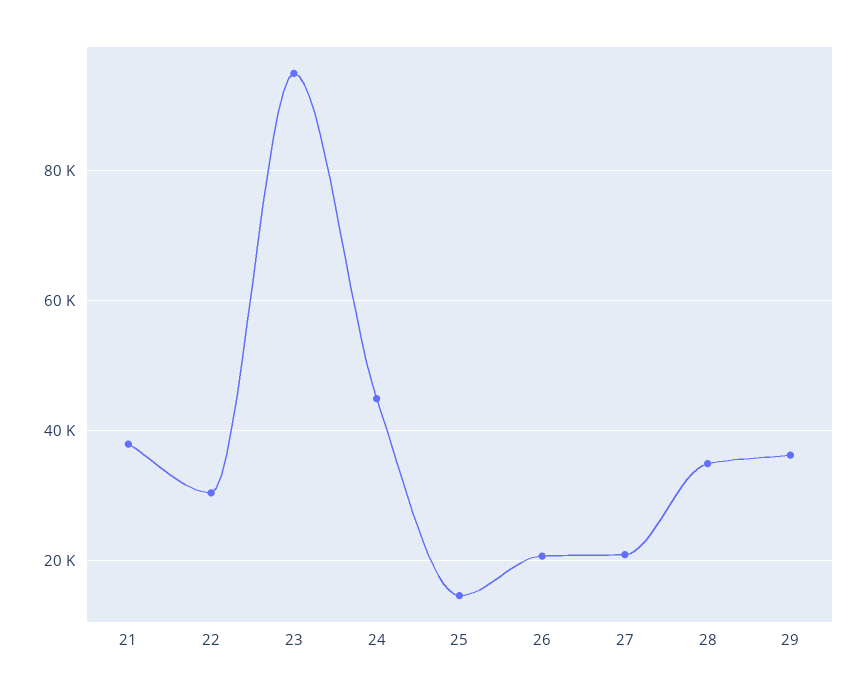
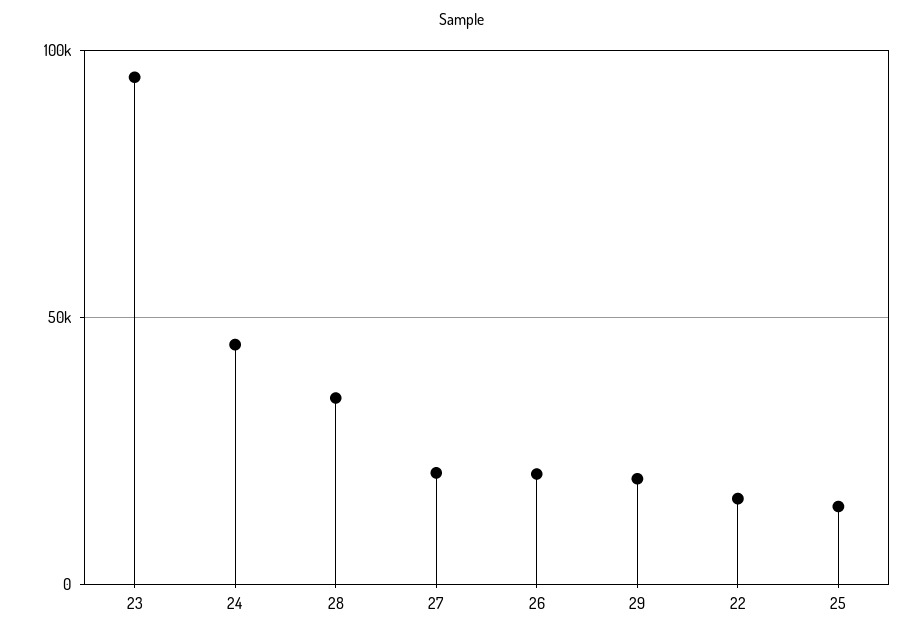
  {
-   "21": 38000,
-   "22": 30000,
+   "22": 15000,
    "23": 94000,
    "24": 44000,
    "25": 14000,
    "26": 20000,
    "27": 20000,
    "28": 34000,
-   "29": 36000
+   "29": 20000
  }

